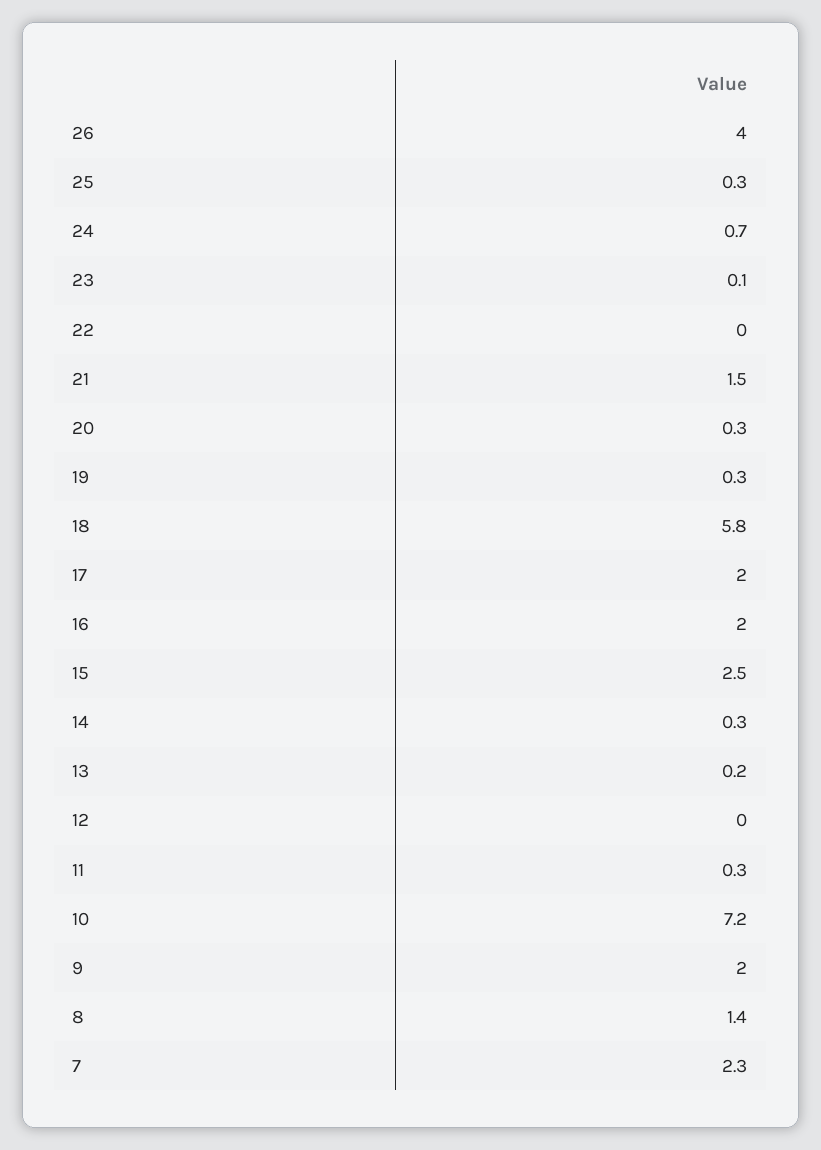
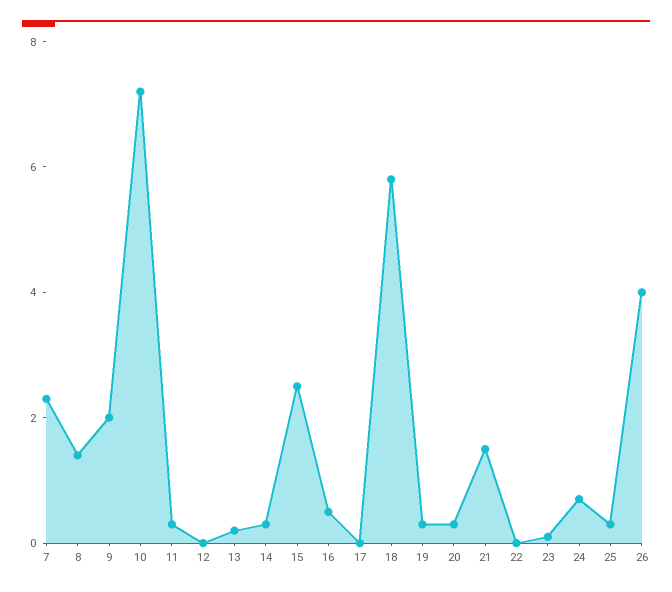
  {
    "26": 4,
    "25": 0.3,
    "24": 0.7,
    "23": 0.1,
    "22": 0,
    "21": 1.5,
    "20": 0.3,
    "19": 0.3,
    "18": 5.8,
-   "17": 2,
+   "17": 0,
-   "16": 2,
+   "16": 0.5,
    "15": 2.5,
    "14": 0.3,
    "13": 0.2,
    "12": 0,
    "11": 0.3,
    "10": 7.2,
    "9": 2,
    "8": 1.4,
    "7": 2.3
  }

